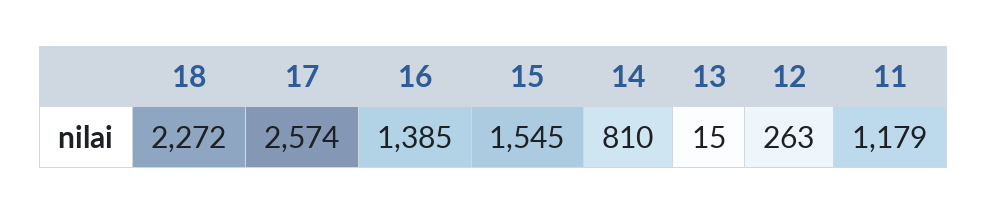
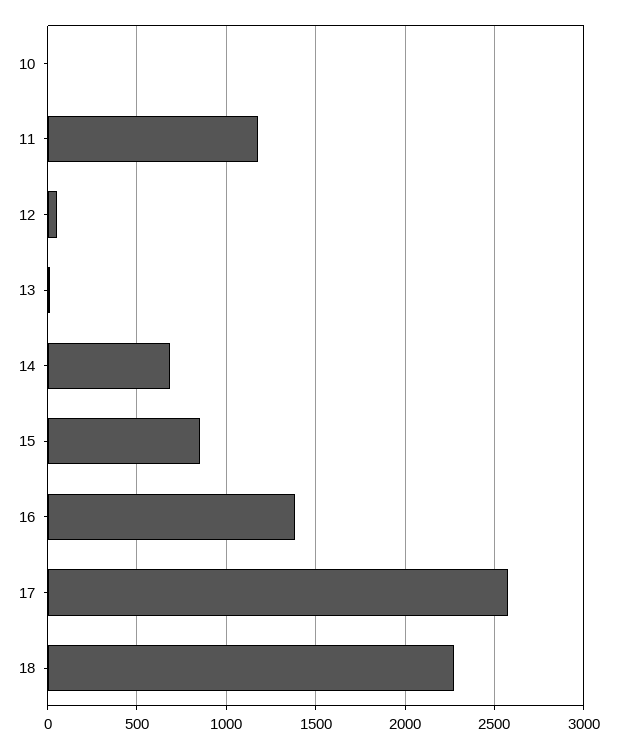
  {
    "18": 2272,
    "17": 2574,
    "16": 1385,
-   "15": 1545,
+   "15": 850,
-   "14": 810,
+   "14": 700,
    "13": 15,
-   "12": 263,
+   "12": 50,
-   "11": 1179
+   "11": 1179,
+   "10": 0
  }

